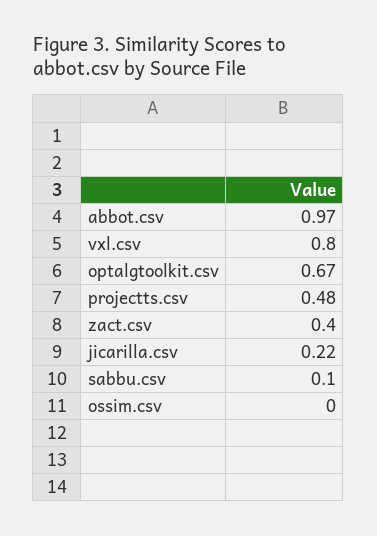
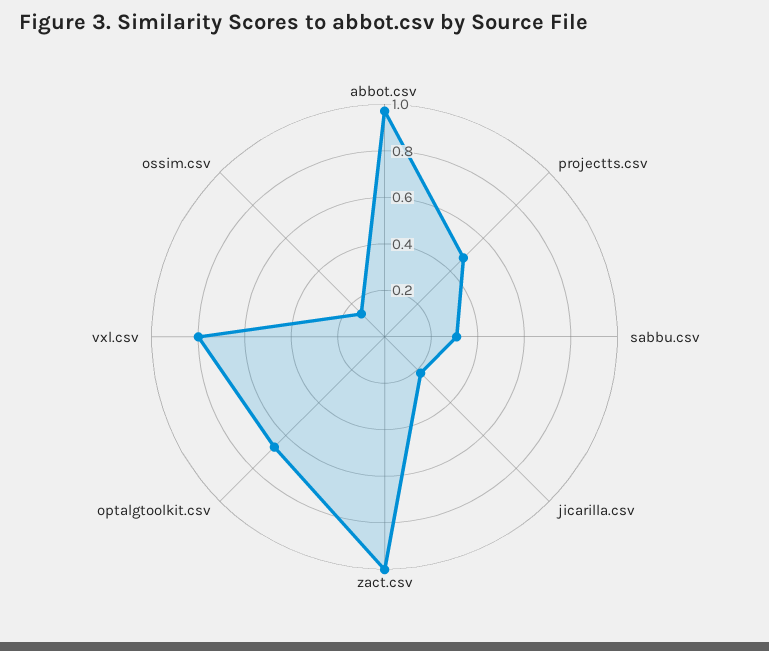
  {
    "abbot.csv": 0.97,
    "vxl.csv": 0.8,
    "optalgtoolkit.csv": 0.67,
    "projectts.csv": 0.48,
-   "zact.csv": 0.4,
+   "zact.csv": 1,
    "jicarilla.csv": 0.22,
-   "sabbu.csv": 0.1,
+   "sabbu.csv": 0.3,
-   "ossim.csv": 0
+   "ossim.csv": 0.15
  }

